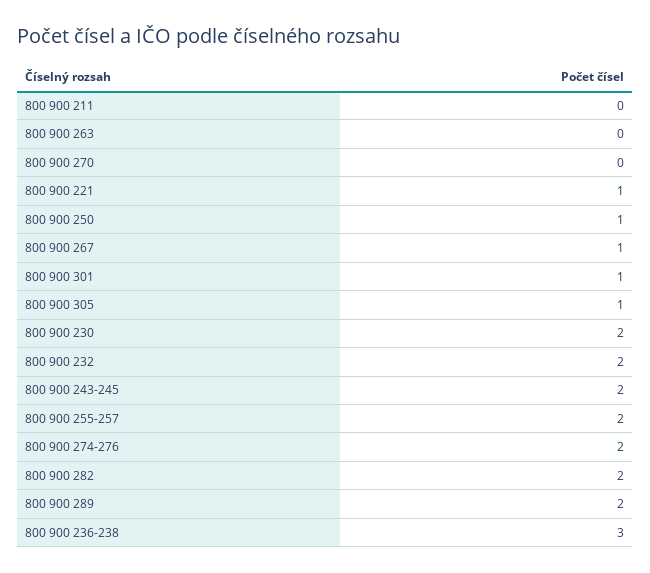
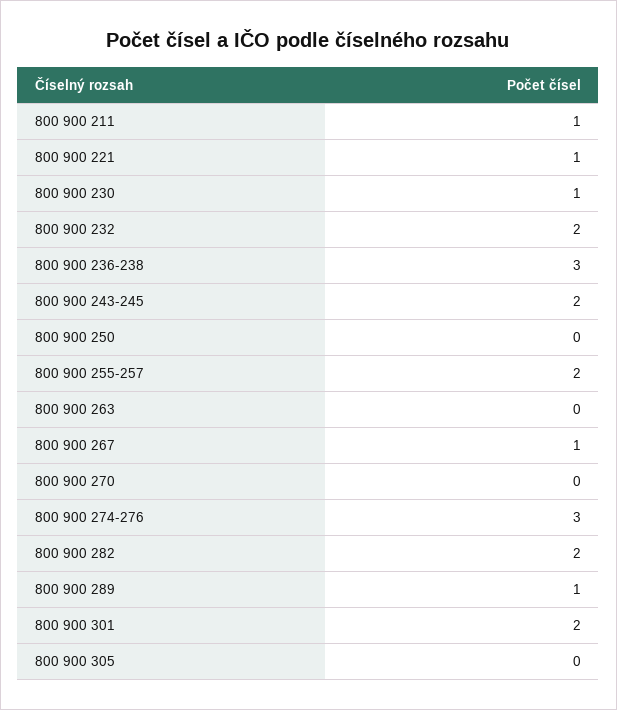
  {
-   "800 900 211": 0,
+   "800 900 211": 1,
    "800 900 263": 0,
    "800 900 270": 0,
    "800 900 221": 1,
-   "800 900 250": 1,
+   "800 900 250": 0,
    "800 900 267": 1,
-   "800 900 301": 1,
+   "800 900 301": 2,
-   "800 900 305": 1,
+   "800 900 305": 0,
-   "800 900 230": 2,
+   "800 900 230": 1,
    "800 900 232": 2,
    "800 900 243-245": 2,
    "800 900 255-257": 2,
-   "800 900 274-276": 2,
+   "800 900 274-276": 3,
    "800 900 282": 2,
-   "800 900 289": 2,
+   "800 900 289": 1,
    "800 900 236-238": 3
  }

